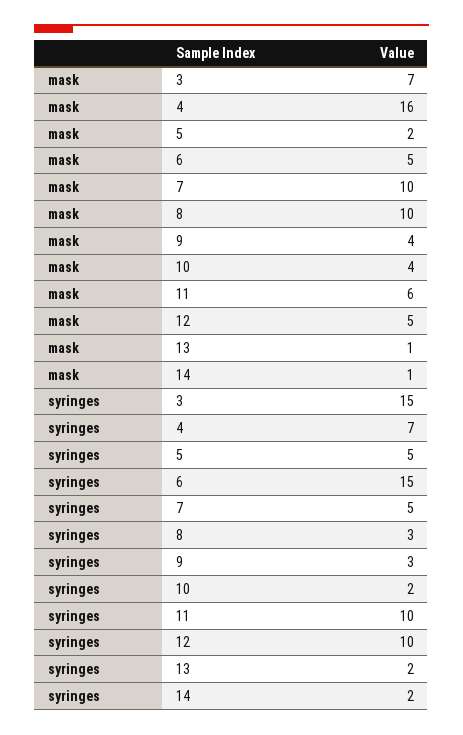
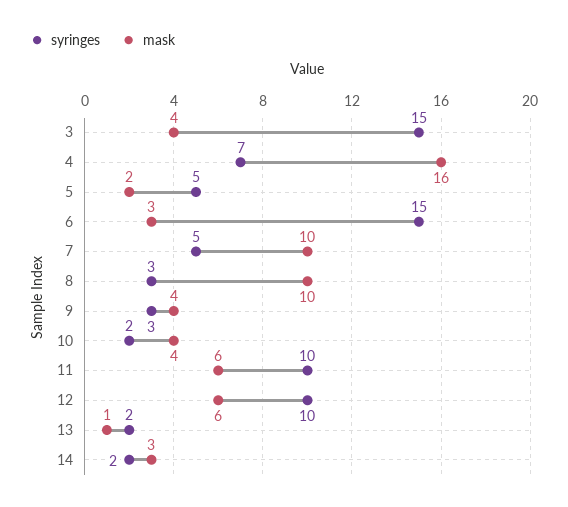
  {
    "mask": {
-     "3": 7,
+     "3": 4,
      "4": 16,
      "5": 2,
-     "6": 5,
+     "6": 3,
      "7": 10,
      "8": 10,
      "9": 4,
      "10": 4,
      "11": 6,
-     "12": 5,
+     "12": 6,
      "13": 1,
-     "14": 1
+     "14": 3
    },
    "syringes": {
      "3": 15,
      "4": 7,
      "5": 5,
      "6": 15,
      "7": 5,
      "8": 3,
      "9": 3,
      "10": 2,
      "11": 10,
      "12": 10,
      "13": 2,
      "14": 2
    }
  }

